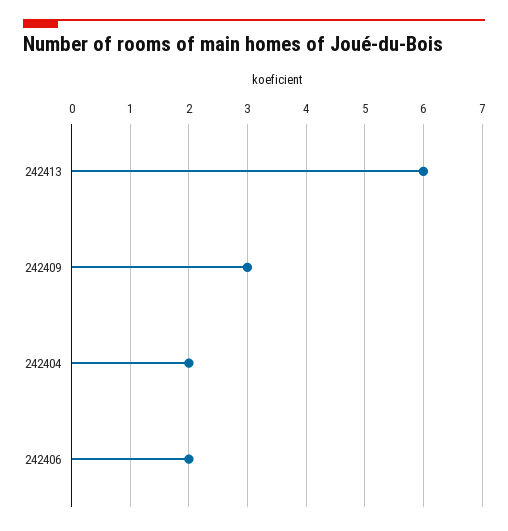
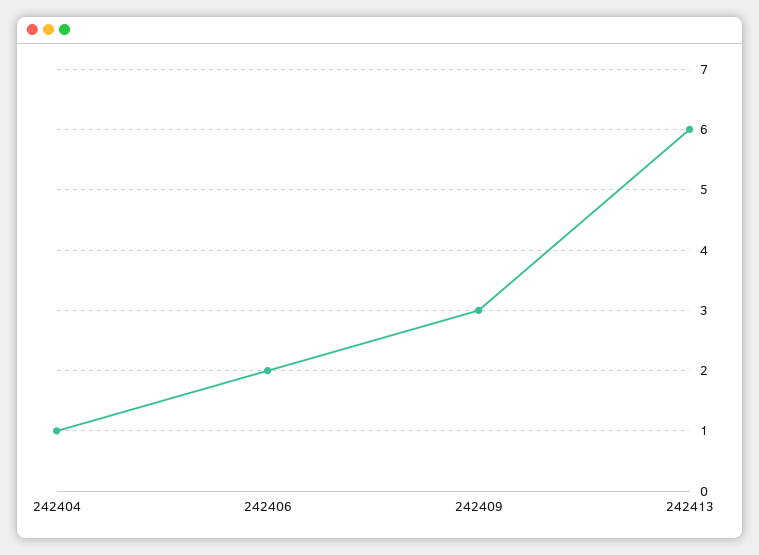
  {
    "242413": 6,
    "242409": 3,
-   "242404": 2,
+   "242404": 1,
    "242406": 2
  }

